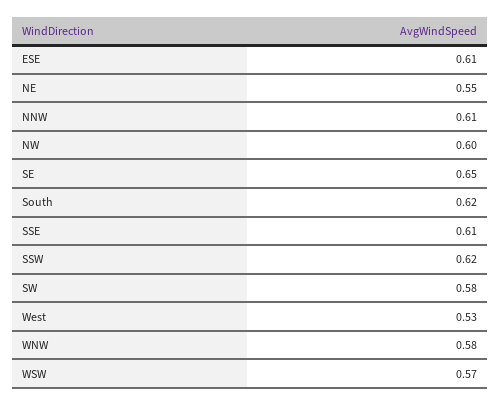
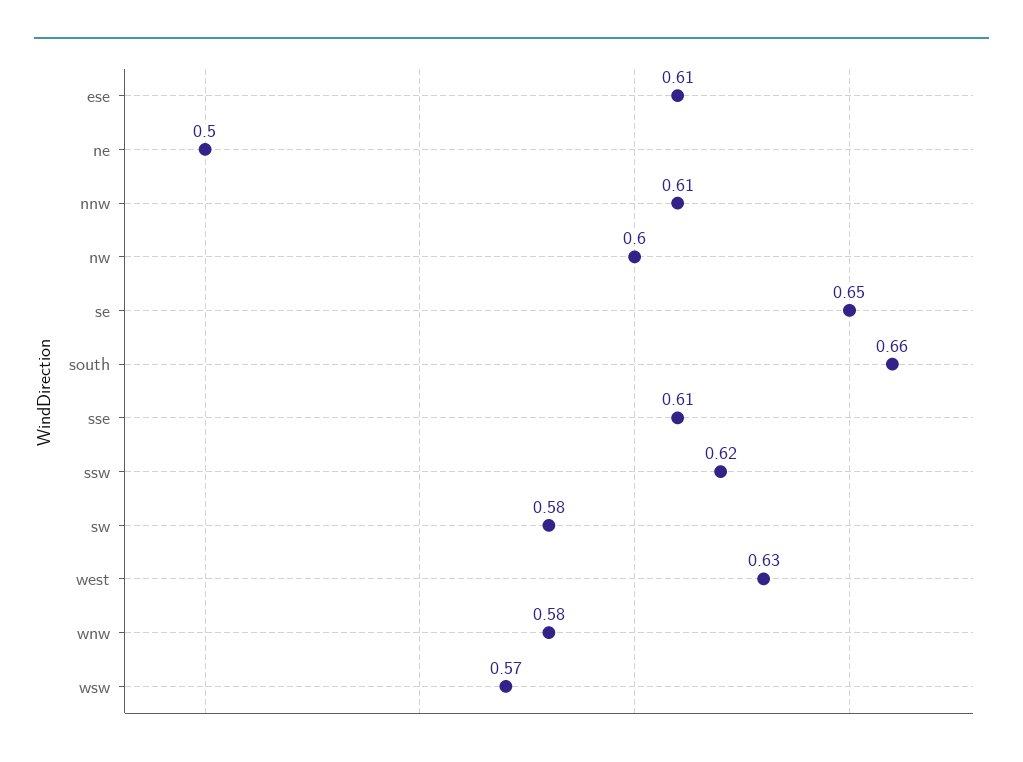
  {
    "ESE": 0.61,
-   "NE": 0.55,
+   "NE": 0.5,
    "NNW": 0.61,
    "NW": 0.6,
    "SE": 0.65,
-   "South": 0.62,
+   "South": 0.66,
    "SSE": 0.61,
    "SSW": 0.62,
    "SW": 0.58,
-   "West": 0.53,
+   "West": 0.63,
    "WNW": 0.58,
    "WSW": 0.57
  }

